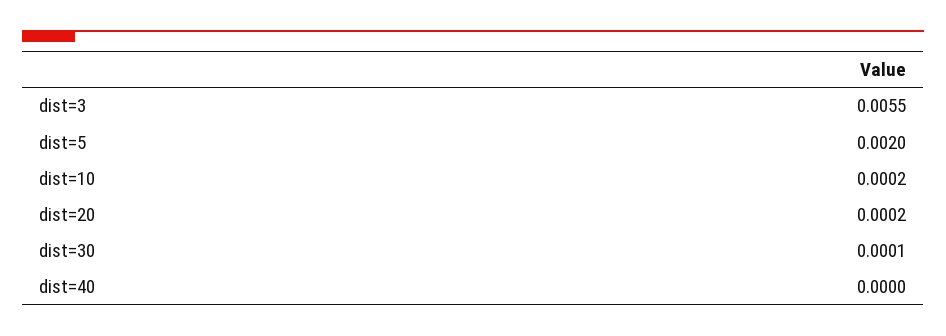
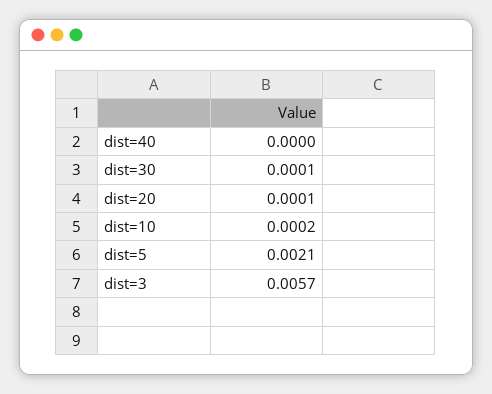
  {
-   "dist=3": 0.0055,
+   "dist=3": 0.0057,
-   "dist=5": 0.002,
+   "dist=5": 0.0021,
    "dist=10": 0.0002,
-   "dist=20": 0.0002,
+   "dist=20": 0.0001,
    "dist=30": 0.0001,
    "dist=40": 0
  }

